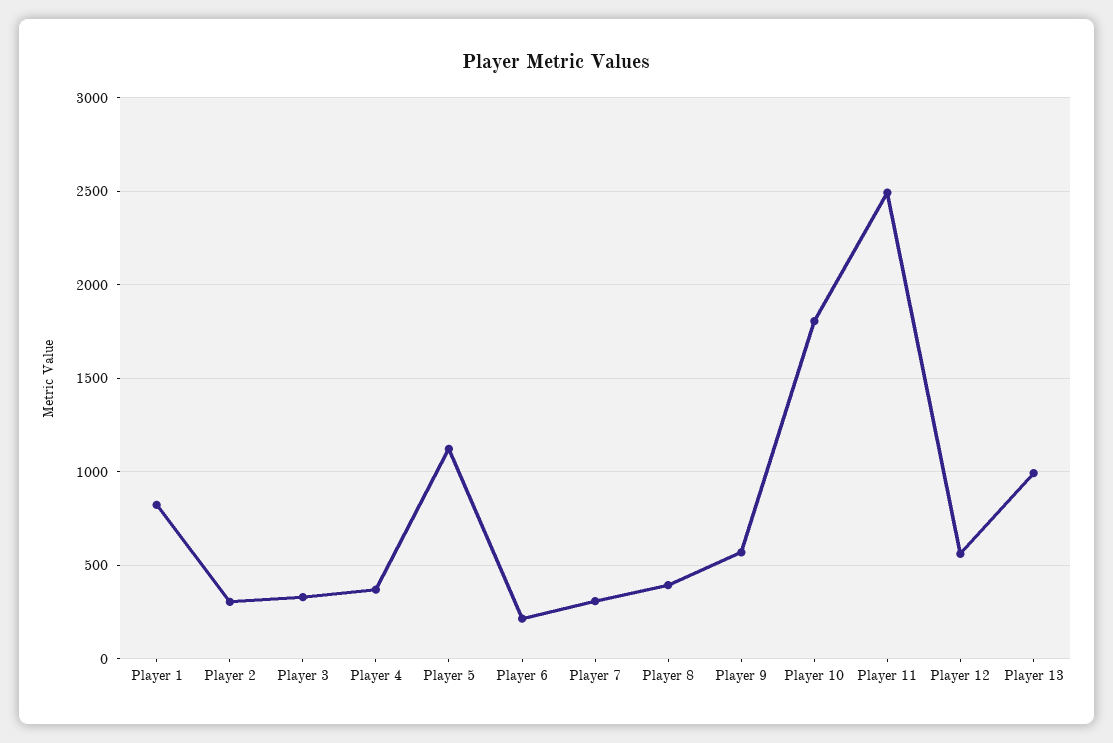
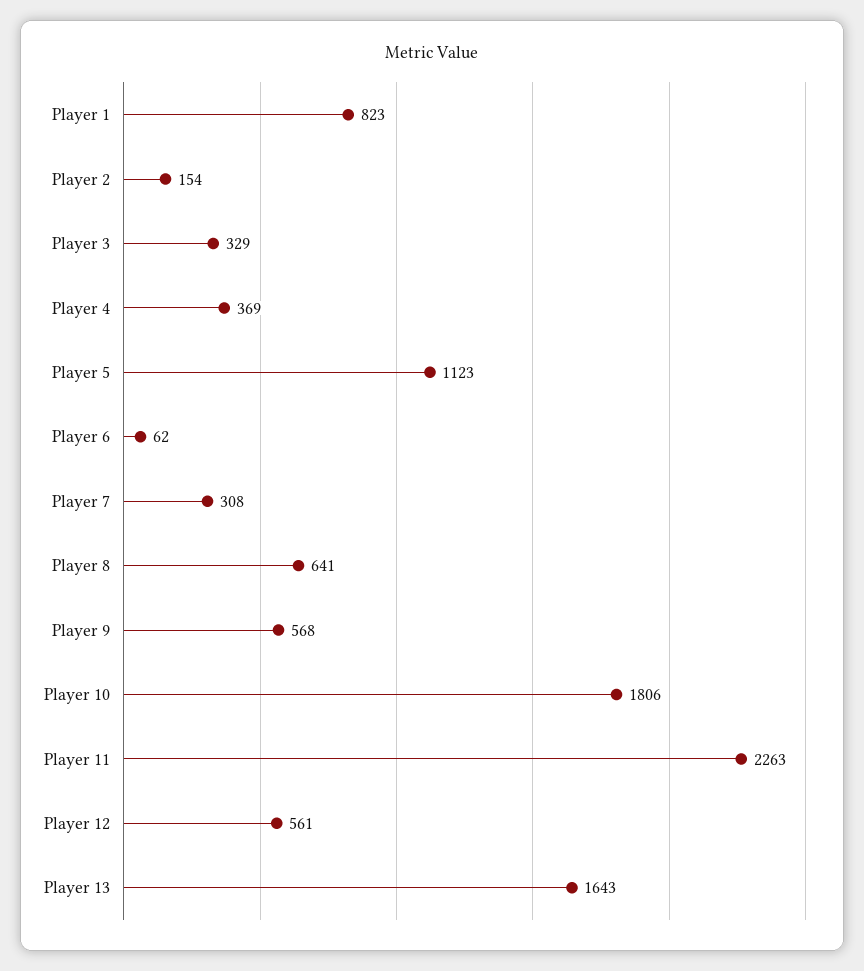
  {
    "Player 1": 823,
-   "Player 2": 300,
+   "Player 2": 154,
    "Player 3": 329,
    "Player 4": 369,
    "Player 5": 1123,
-   "Player 6": 200,
+   "Player 6": 62,
    "Player 7": 308,
-   "Player 8": 400,
+   "Player 8": 641,
    "Player 9": 568,
    "Player 10": 1806,
-   "Player 11": 2500,
+   "Player 11": 2263,
    "Player 12": 561,
-   "Player 13": 1000
+   "Player 13": 1643
  }

